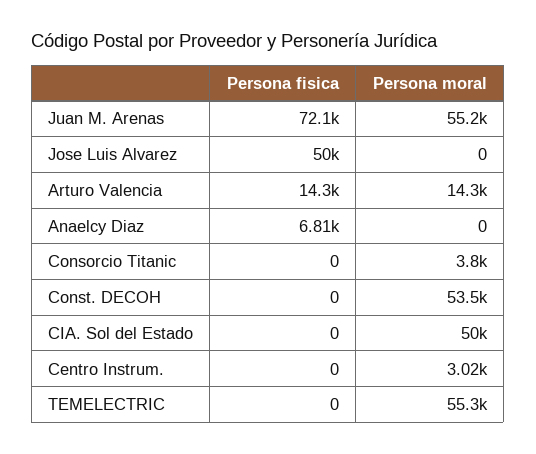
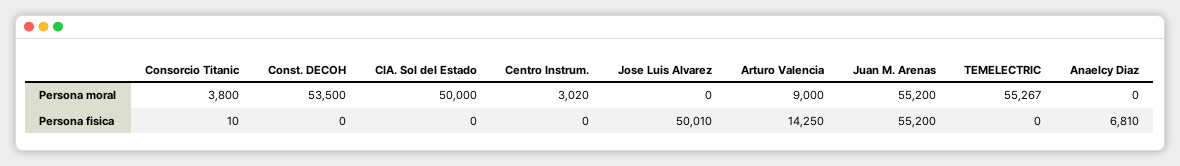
  {
    "Persona fisica": {
-     "Juan M. Arenas": 72100,
+     "Juan M. Arenas": 55200,
      "Jose Luis Alvarez": 50010,
      "Arturo Valencia": 14250,
      "Anaelcy Diaz": 6810,
-     "Consorcio Titanic": 0,
+     "Consorcio Titanic": 10,
      "Const. DECOH": 0,
      "CIA. Sol del Estado": 0,
      "Centro Instrum.": 0,
      "TEMELECTRIC": 0
    },
    "Persona moral": {
      "Juan M. Arenas": 55200,
      "Jose Luis Alvarez": 0,
-     "Arturo Valencia": 14300,
+     "Arturo Valencia": 9000,
      "Anaelcy Diaz": 0,
      "Consorcio Titanic": 3800,
      "Const. DECOH": 53500,
      "CIA. Sol del Estado": 50000,
      "Centro Instrum.": 3020,
      "TEMELECTRIC": 55267
    }
  }

